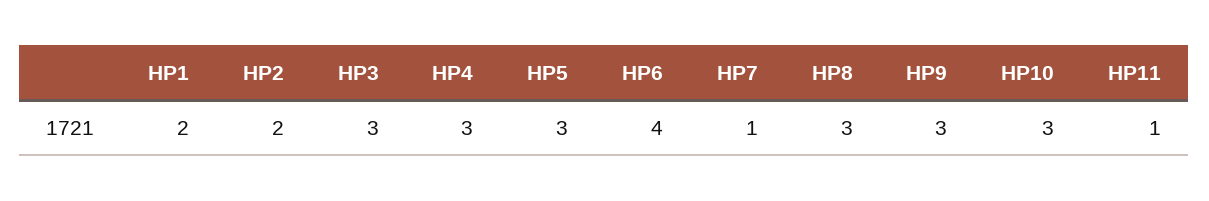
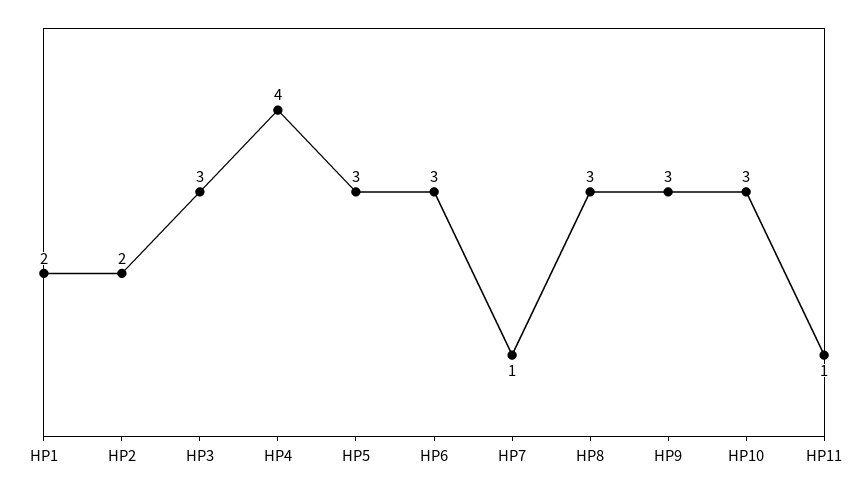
  {
    "HP1": 2,
    "HP2": 2,
    "HP3": 3,
-   "HP4": 3,
+   "HP4": 4,
    "HP5": 3,
-   "HP6": 4,
+   "HP6": 3,
    "HP7": 1,
    "HP8": 3,
    "HP9": 3,
    "HP10": 3,
    "HP11": 1
  }

